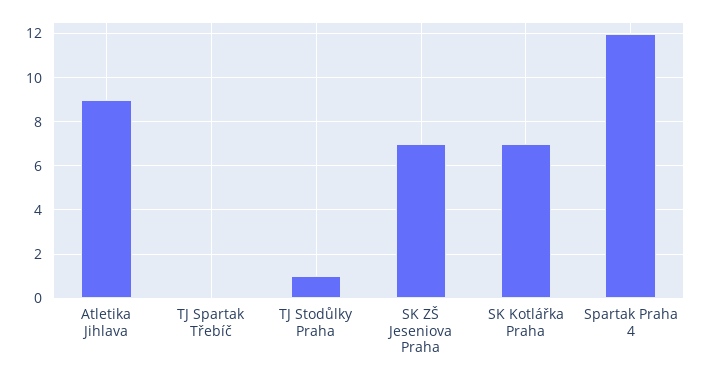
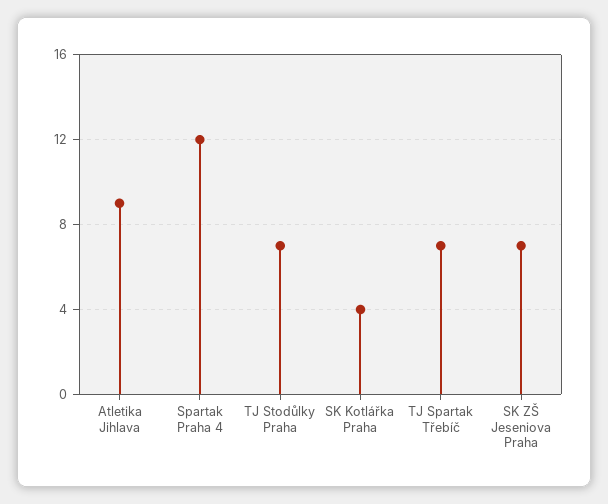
  {
    "Atletika Jihlava": 9,
-   "TJ Spartak Třebíč": 0,
+   "TJ Spartak Třebíč": 7,
-   "TJ Stodůlky Praha": 1,
+   "TJ Stodůlky Praha": 7,
    "SK ZŠ Jeseniova Praha": 7,
-   "SK Kotlářka Praha": 7,
+   "SK Kotlářka Praha": 4,
    "Spartak Praha 4": 12
  }

